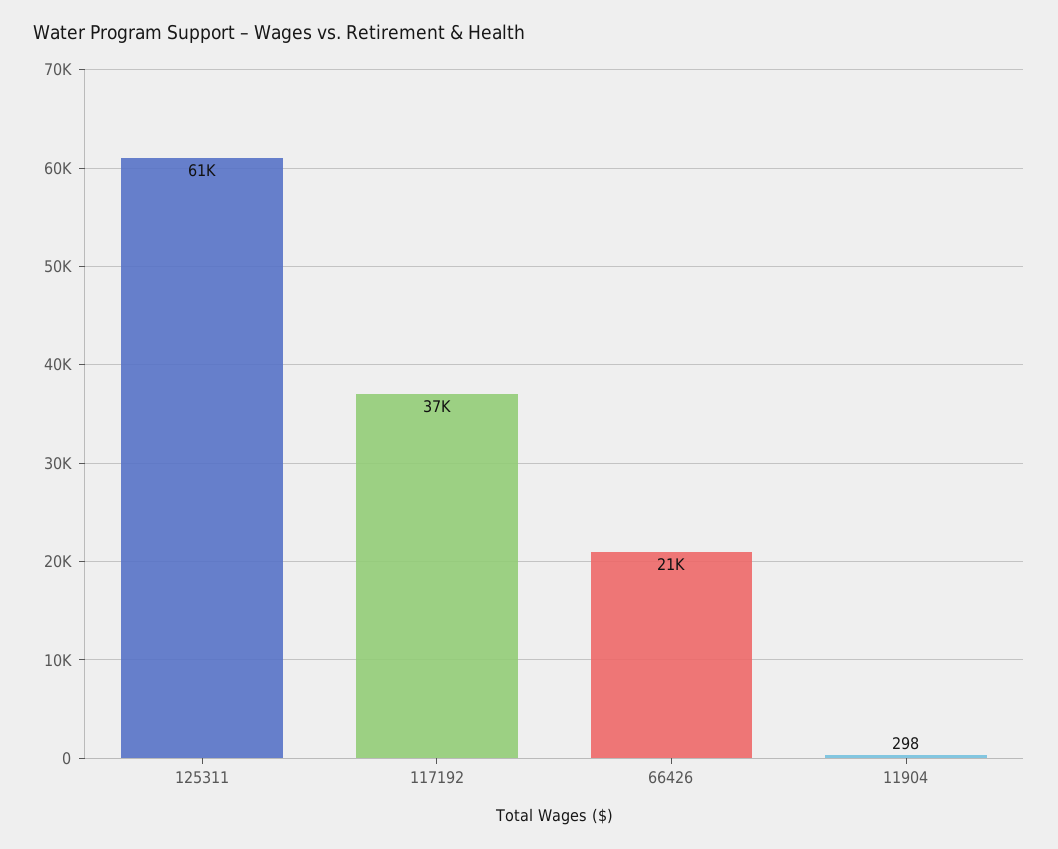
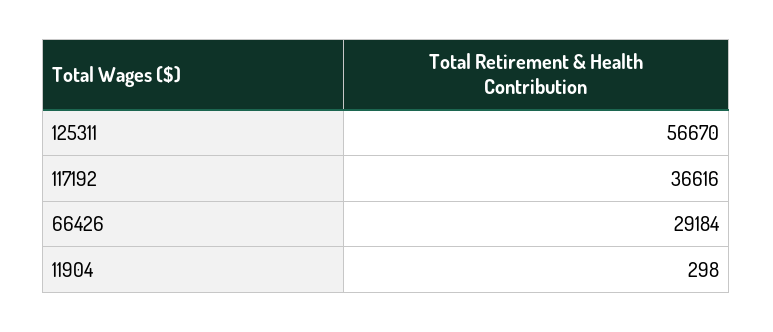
  {
-   "125311": 61000,
+   "125311": 56670,
    "117192": 36616,
-   "66426": 21000,
+   "66426": 29184,
    "11904": 298
  }

